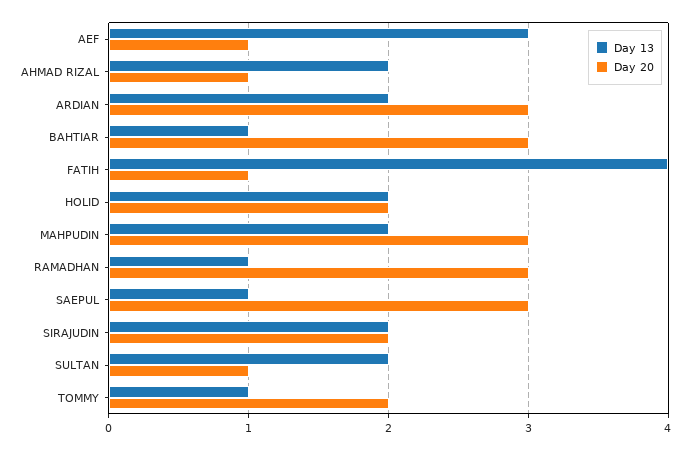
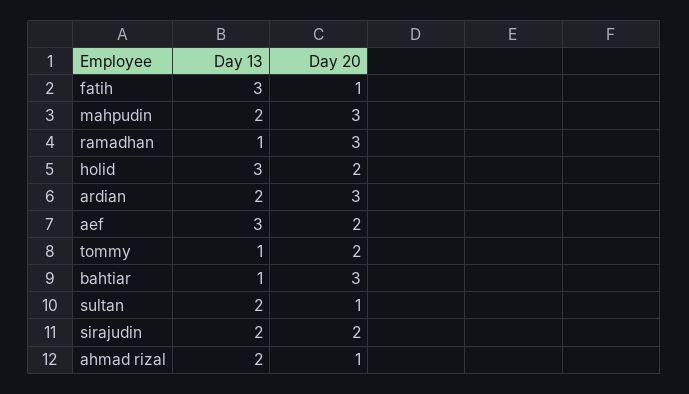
  {
    "Day 13": {
      "AEF": 3,
      "AHMAD RIZAL": 2,
      "ARDIAN": 2,
      "BAHTIAR": 1,
-     "FATIH": 4,
+     "FATIH": 3,
-     "HOLID": 2,
+     "HOLID": 3,
      "MAHPUDIN": 2,
      "RAMADHAN": 1,
-     "SAEPUL": 1,
      "SIRAJUDIN": 2,
      "SULTAN": 2,
      "TOMMY": 1
    },
    "Day 20": {
-     "AEF": 1,
+     "AEF": 2,
      "AHMAD RIZAL": 1,
      "ARDIAN": 3,
      "BAHTIAR": 3,
      "FATIH": 1,
      "HOLID": 2,
      "MAHPUDIN": 3,
      "RAMADHAN": 3,
-     "SAEPUL": 3,
      "SIRAJUDIN": 2,
      "SULTAN": 1,
      "TOMMY": 2
    }
  }

